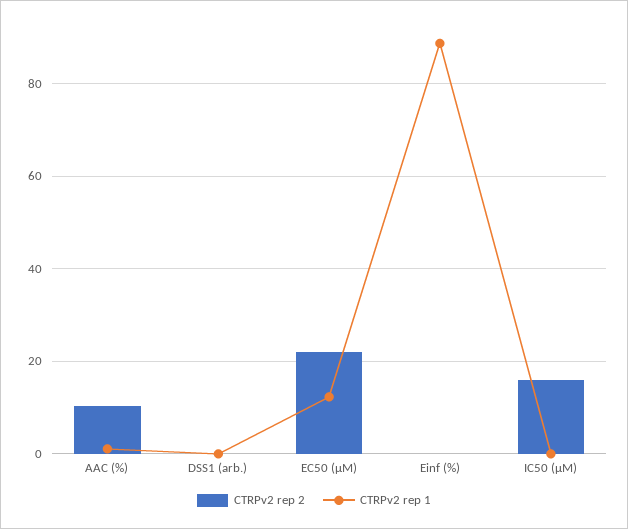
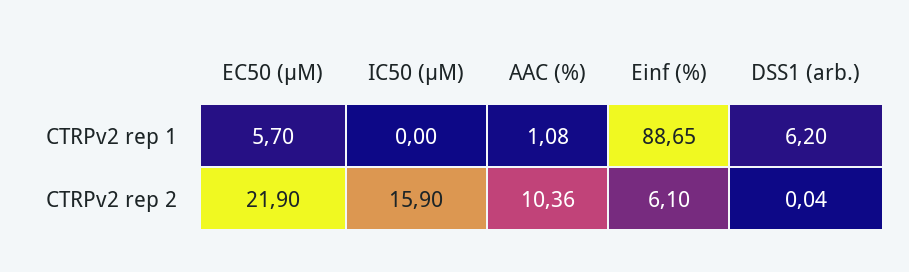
  {
    "CTRPv2 rep 2": {
      "AAC (%)": 10.36,
      "DSS1 (arb.)": 0.04,
      "EC50 (µM)": 21.9,
-     "Einf (%)": 0,
+     "Einf (%)": 6.1,
      "IC50 (µM)": 15.9
    },
    "CTRPv2 rep 1": {
      "AAC (%)": 1.08,
-     "DSS1 (arb.)": 0,
+     "DSS1 (arb.)": 6.2,
-     "EC50 (µM)": 12,
+     "EC50 (µM)": 5.7,
      "Einf (%)": 88.65,
      "IC50 (µM)": 0
    }
  }

